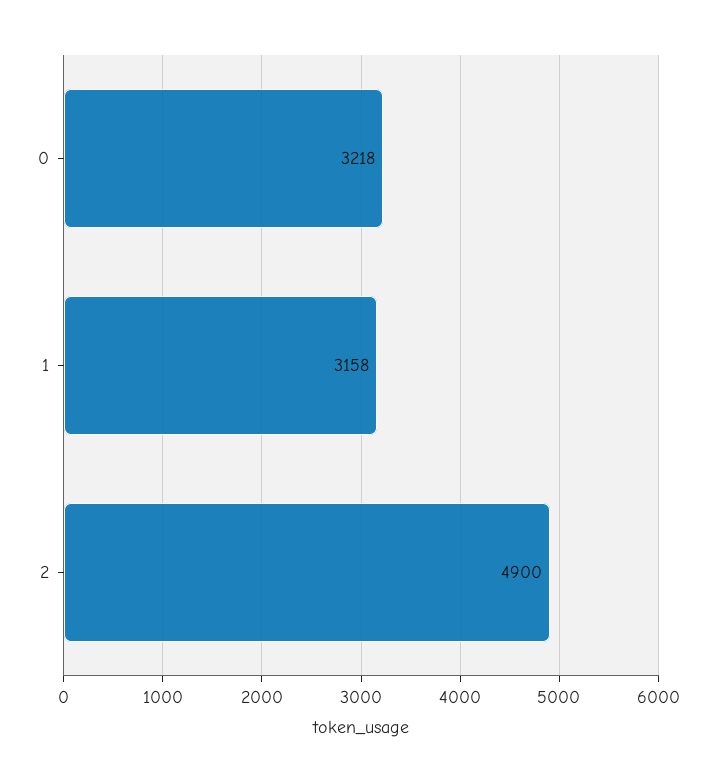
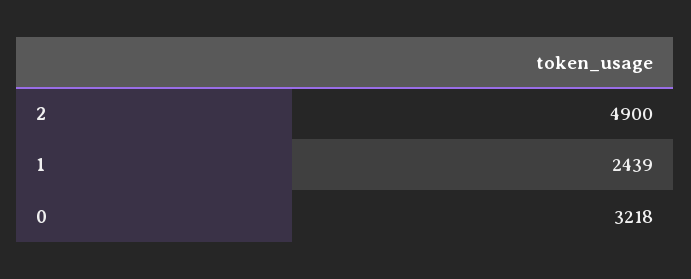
  {
    "0": 3218,
-   "1": 3158,
+   "1": 2439,
    "2": 4900
  }

